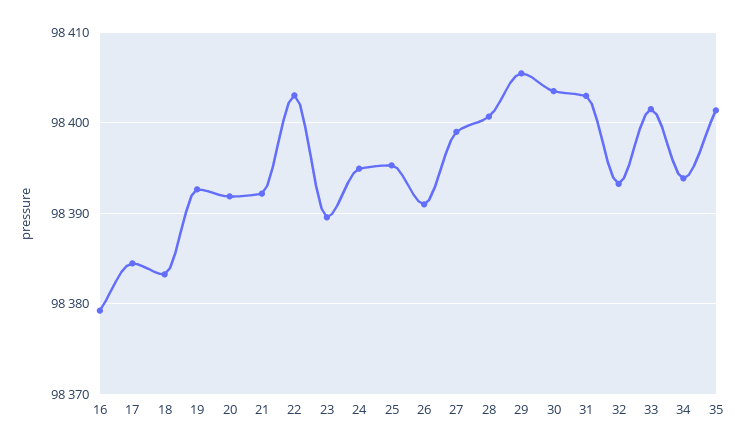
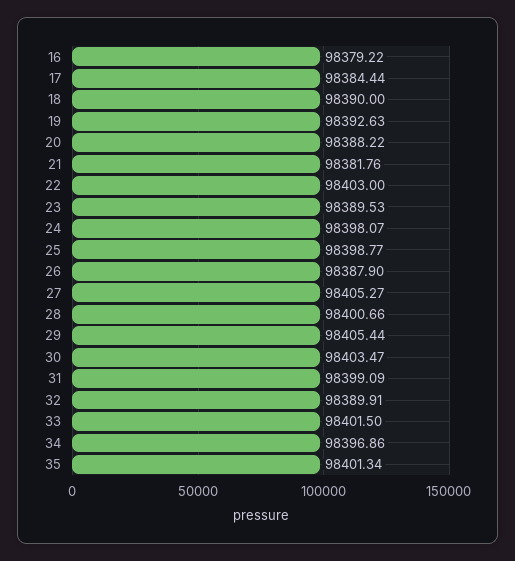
  {
    "16": 98379.22,
    "17": 98384.44,
-   "18": 98383,
+   "18": 98390,
    "19": 98392.63,
-   "20": 98392,
+   "20": 98388.22,
-   "21": 98392,
+   "21": 98381.76,
    "22": 98403,
    "23": 98389.53,
-   "24": 98395,
+   "24": 98398.07,
-   "25": 98395,
+   "25": 98398.77,
-   "26": 98391,
+   "26": 98387.9,
-   "27": 98399,
+   "27": 98405.27,
    "28": 98400.66,
    "29": 98405.44,
    "30": 98403.47,
-   "31": 98403,
+   "31": 98399.09,
-   "32": 98393,
+   "32": 98389.91,
    "33": 98401.5,
-   "34": 98394,
+   "34": 98396.86,
    "35": 98401.34
  }

